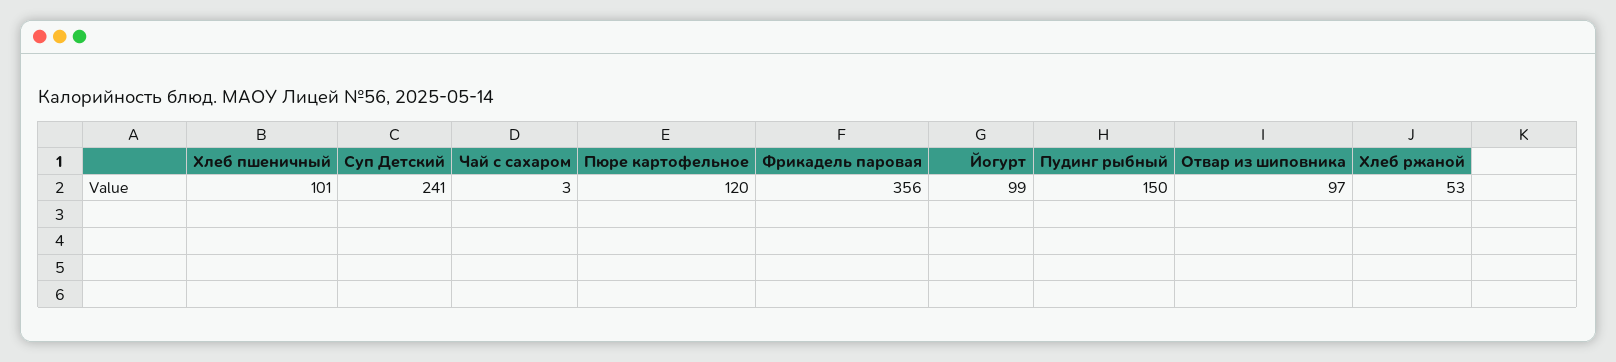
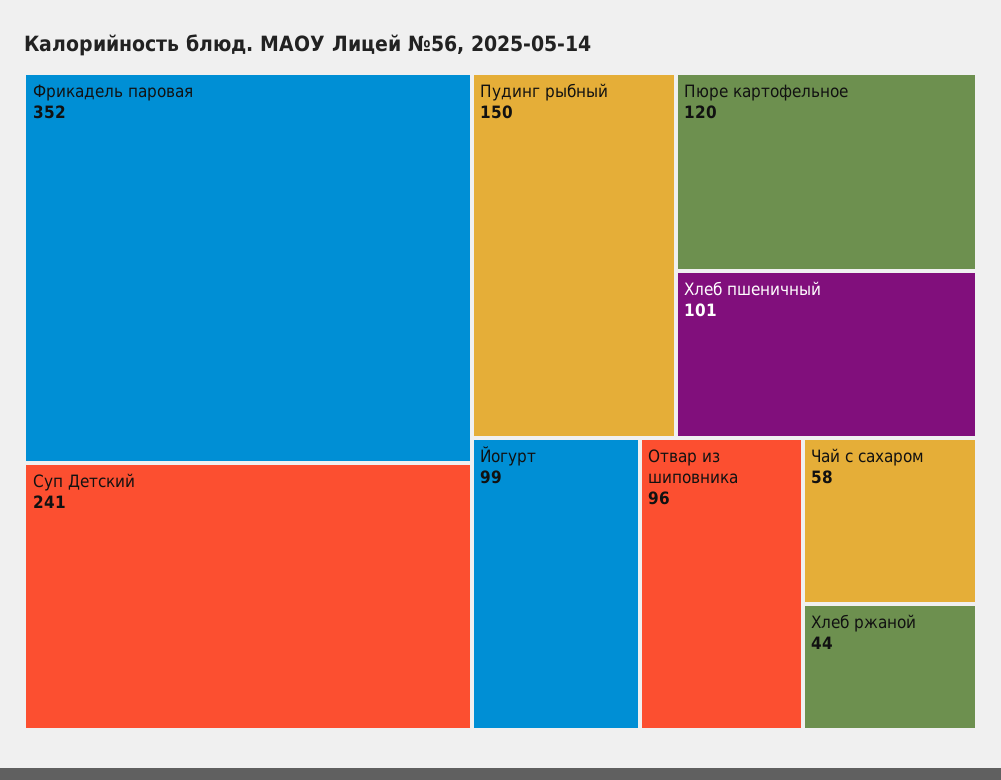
  {
    "Хлеб пшеничный": 101,
    "Суп Детский": 241,
-   "Чай с сахаром": 3,
+   "Чай с сахаром": 58,
    "Пюре картофельное": 120,
-   "Фрикадель паровая": 356,
+   "Фрикадель паровая": 352,
    "Йогурт": 99,
    "Пудинг рыбный": 150,
-   "Отвар из шиповника": 97,
+   "Отвар из шиповника": 96,
-   "Хлеб ржаной": 53
+   "Хлеб ржаной": 44
  }

